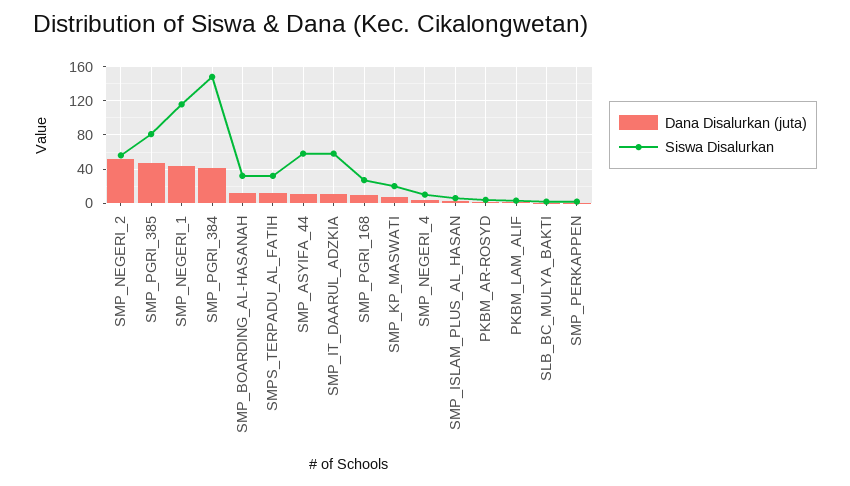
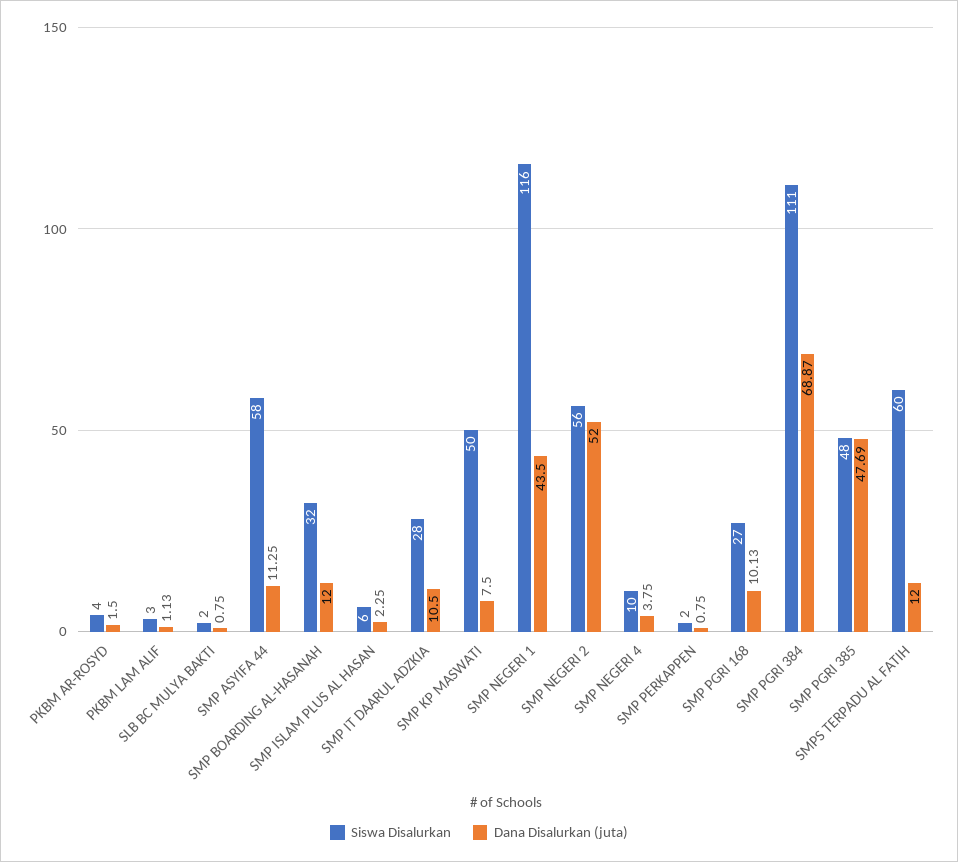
  {
    "Dana Disalurkan (juta)": {
      "SMP_NEGERI_2": 52,
      "SMP_PGRI_385": 47.69,
      "SMP_NEGERI_1": 43.5,
-     "SMP_PGRI_384": 40,
+     "SMP_PGRI_384": 68.87,
      "SMP_BOARDING_AL-HASANAH": 12,
      "SMPS_TERPADU_AL_FATIH": 12,
      "SMP_ASYIFA_44": 11.25,
      "SMP_IT_DAARUL_ADZKIA": 10.5,
      "SMP_PGRI_168": 10.13,
      "SMP_KP_MASWATI": 7.5,
      "SMP_NEGERI_4": 3.75,
      "SMP_ISLAM_PLUS_AL_HASAN": 2.25,
      "PKBM_AR-ROSYD": 1.5,
      "PKBM_LAM_ALIF": 1.13,
      "SLB_BC_MULYA_BAKTI": 0.75,
      "SMP_PERKAPPEN": 0.75
    },
    "Siswa Disalurkan": {
      "SMP_NEGERI_2": 56,
-     "SMP_PGRI_385": 80,
+     "SMP_PGRI_385": 48,
      "SMP_NEGERI_1": 116,
-     "SMP_PGRI_384": 150,
+     "SMP_PGRI_384": 111,
      "SMP_BOARDING_AL-HASANAH": 32,
-     "SMPS_TERPADU_AL_FATIH": 30,
+     "SMPS_TERPADU_AL_FATIH": 60,
      "SMP_ASYIFA_44": 58,
-     "SMP_IT_DAARUL_ADZKIA": 60,
+     "SMP_IT_DAARUL_ADZKIA": 28,
      "SMP_PGRI_168": 27,
-     "SMP_KP_MASWATI": 20,
+     "SMP_KP_MASWATI": 50,
      "SMP_NEGERI_4": 10,
      "SMP_ISLAM_PLUS_AL_HASAN": 6,
      "PKBM_AR-ROSYD": 4,
      "PKBM_LAM_ALIF": 3,
      "SLB_BC_MULYA_BAKTI": 2,
      "SMP_PERKAPPEN": 2
    }
  }

